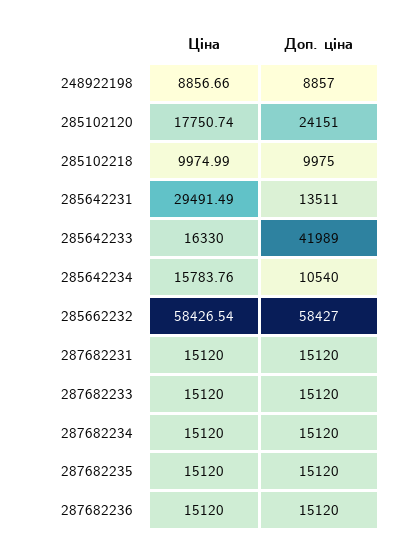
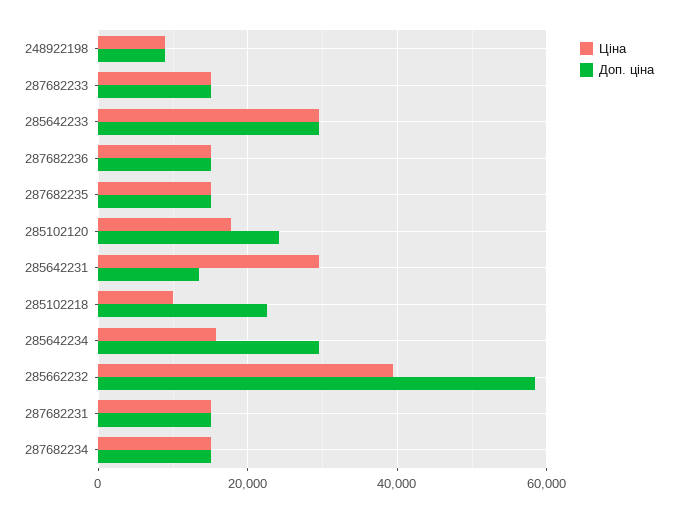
  {
    "Ціна": {
      "248922198": 8856.66,
      "285102120": 17750.74,
      "285102218": 9974.99,
      "285642231": 29491.49,
-     "285642233": 16330,
+     "285642233": 30000,
      "285642234": 15783.76,
-     "285662232": 58426.54,
+     "285662232": 40000,
      "287682231": 15120,
      "287682233": 15120,
      "287682234": 15120,
      "287682235": 15120,
      "287682236": 15120
    },
    "Доп. ціна": {
      "248922198": 8857,
      "285102120": 24151,
-     "285102218": 9975,
+     "285102218": 22000,
      "285642231": 13511,
-     "285642233": 41989,
+     "285642233": 30000,
-     "285642234": 10540,
+     "285642234": 30000,
      "285662232": 58427,
      "287682231": 15120,
      "287682233": 15120,
      "287682234": 15120,
      "287682235": 15120,
      "287682236": 15120
    }
  }

